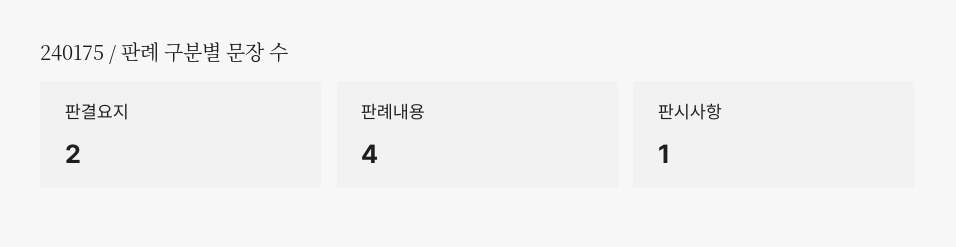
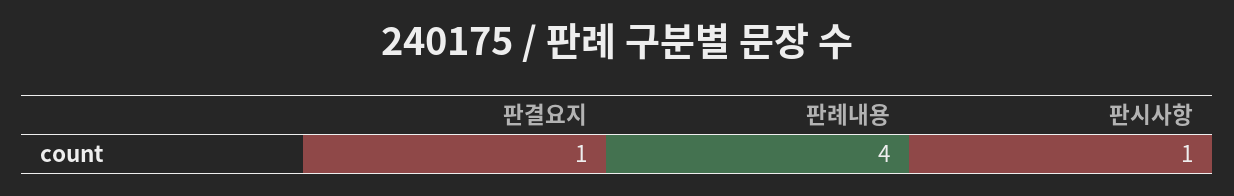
  {
-   "판결요지": 2,
+   "판결요지": 1,
    "판례내용": 4,
    "판시사항": 1
  }

